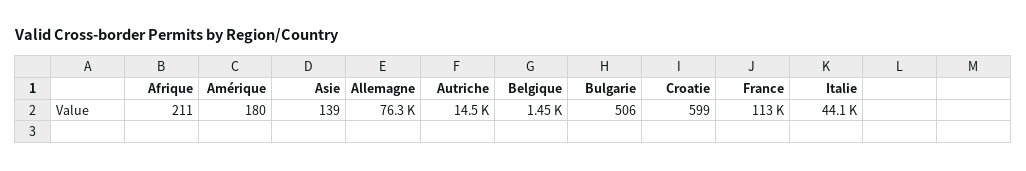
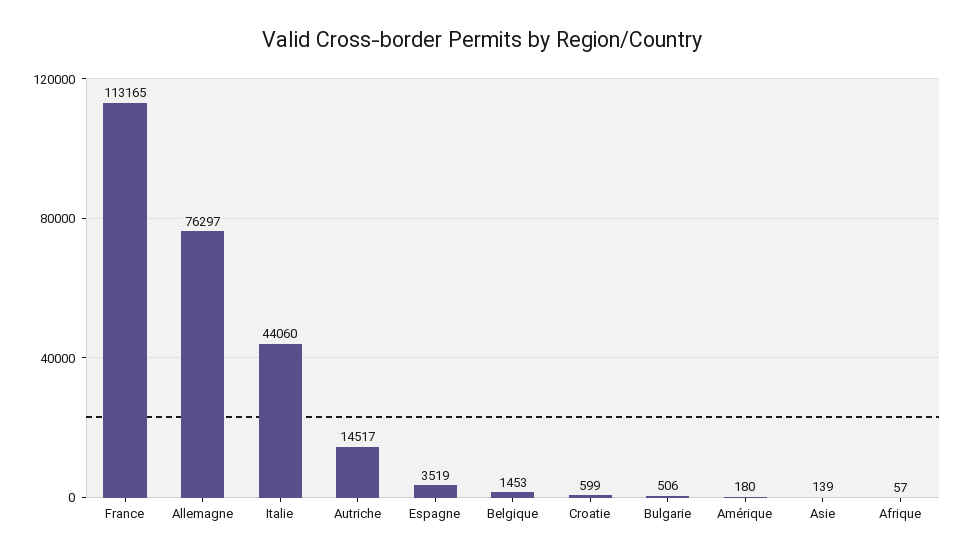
  {
-   "Afrique": 211,
+   "Afrique": 57,
    "Amérique": 180,
    "Asie": 139,
    "Allemagne": 76297,
    "Autriche": 14517,
    "Belgique": 1453,
    "Bulgarie": 506,
    "Croatie": 599,
    "France": 113165,
-   "Italie": 44060
+   "Italie": 44060,
+   "Espagne": 3519
  }

